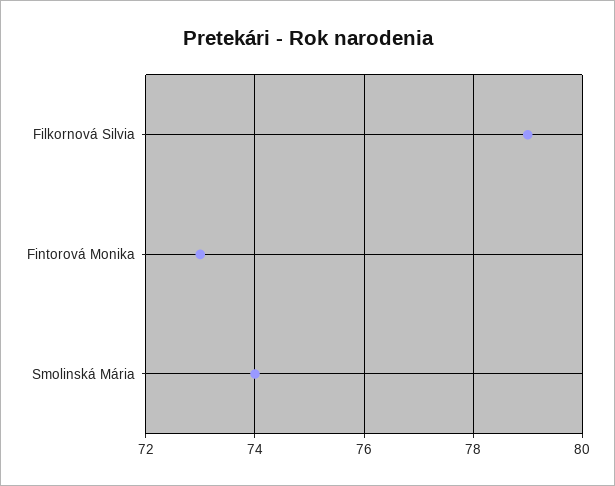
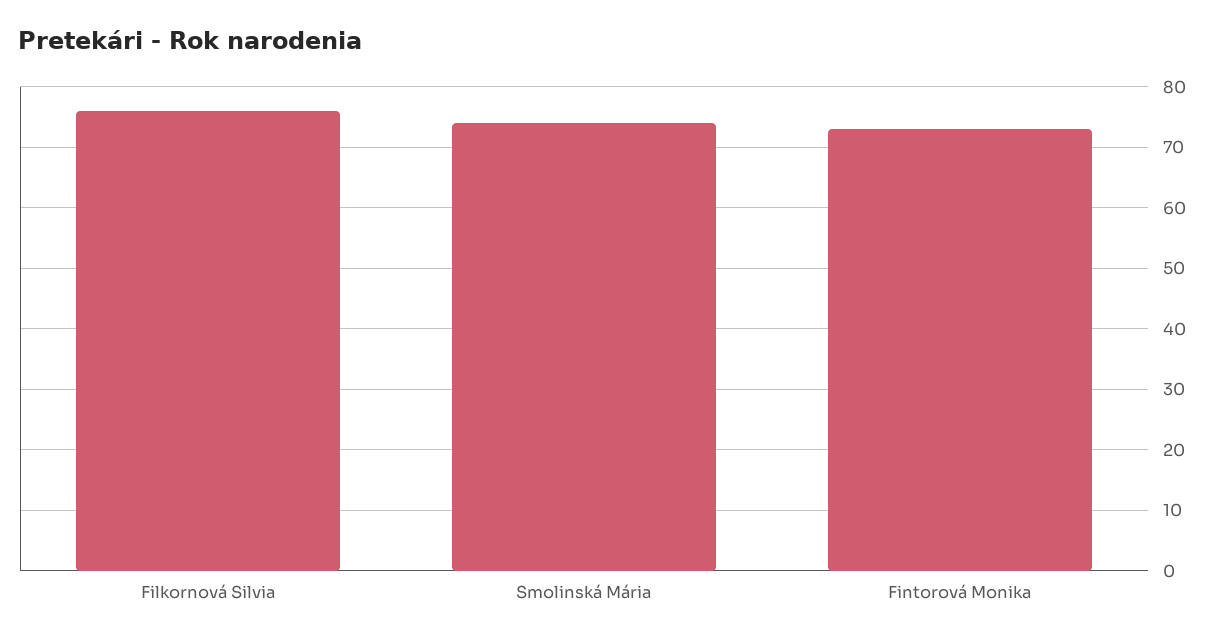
  {
-   "Filkornová Silvia": 79,
+   "Filkornová Silvia": 76,
    "Fintorová Monika": 73,
    "Smolinská Mária": 74
  }

